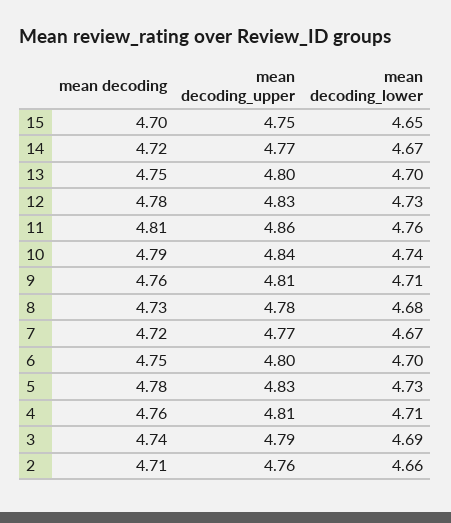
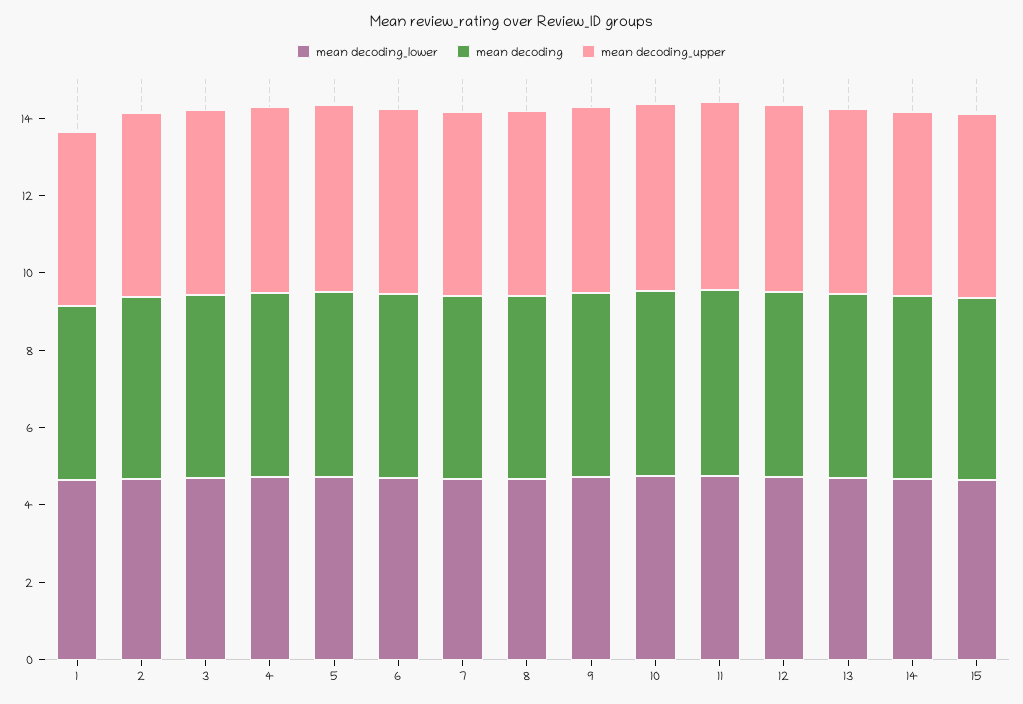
  {
    "mean decoding": {
      "15": 4.7,
      "14": 4.72,
      "13": 4.75,
      "12": 4.78,
      "11": 4.81,
      "10": 4.79,
      "9": 4.76,
      "8": 4.73,
      "7": 4.72,
      "6": 4.75,
      "5": 4.78,
      "4": 4.76,
      "3": 4.74,
-     "2": 4.71
+     "2": 4.71,
+     "1": 4.5
    },
    "mean decoding_upper": {
      "15": 4.75,
      "14": 4.77,
      "13": 4.8,
      "12": 4.83,
      "11": 4.86,
      "10": 4.84,
      "9": 4.81,
      "8": 4.78,
      "7": 4.77,
      "6": 4.8,
      "5": 4.83,
      "4": 4.81,
      "3": 4.79,
-     "2": 4.76
+     "2": 4.76,
+     "1": 4.5
    },
    "mean decoding_lower": {
      "15": 4.65,
      "14": 4.67,
      "13": 4.7,
      "12": 4.73,
      "11": 4.76,
      "10": 4.74,
      "9": 4.71,
      "8": 4.68,
      "7": 4.67,
      "6": 4.7,
      "5": 4.73,
      "4": 4.71,
      "3": 4.69,
-     "2": 4.66
+     "2": 4.66,
+     "1": 4.5
    }
  }

